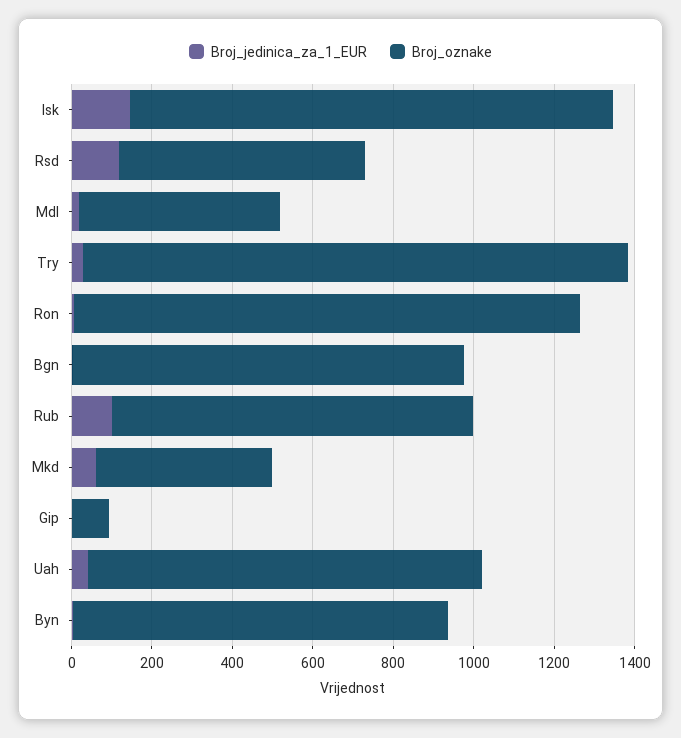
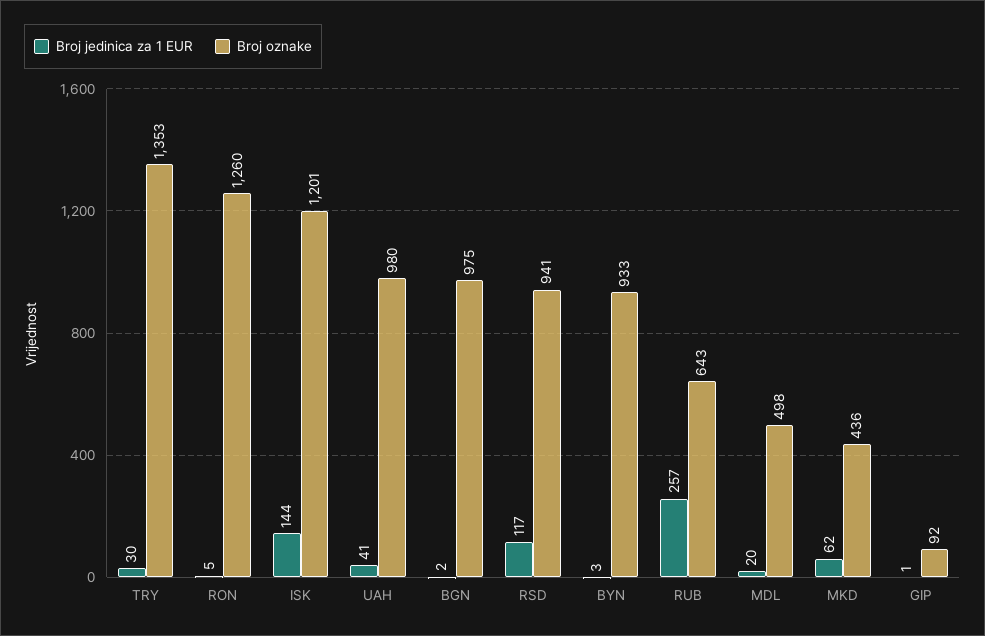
  {
    "Broj_jedinica_za_1_EUR": {
      "Isk": 144,
      "Rsd": 117,
      "Mdl": 20,
      "Try": 30,
      "Ron": 5,
      "Bgn": 2,
-     "Rub": 100,
+     "Rub": 257,
      "Mkd": 62,
      "Gip": 1,
      "Uah": 41,
      "Byn": 3
    },
    "Broj_oznake": {
      "Isk": 1201,
-     "Rsd": 600,
+     "Rsd": 941,
      "Mdl": 498,
      "Try": 1353,
      "Ron": 1260,
      "Bgn": 975,
-     "Rub": 900,
+     "Rub": 643,
      "Mkd": 436,
      "Gip": 92,
      "Uah": 980,
      "Byn": 933
    }
  }

